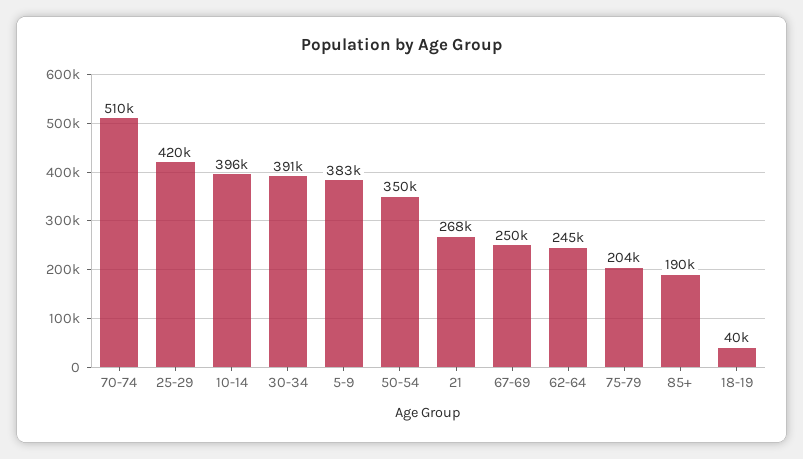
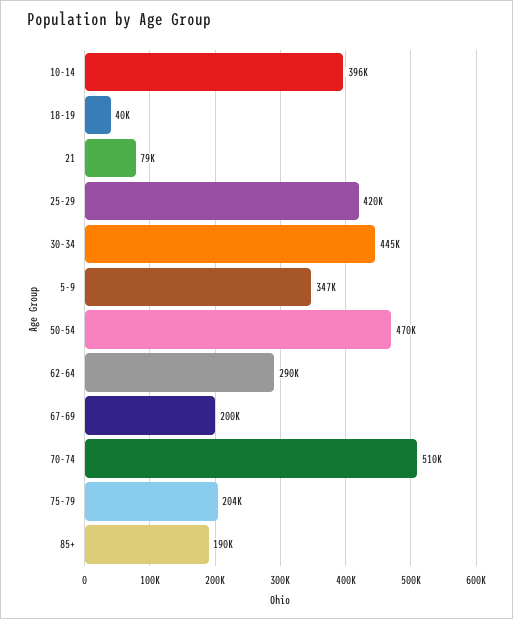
  {
    "70-74": 510000,
    "25-29": 420000,
    "10-14": 396000,
-   "30-34": 391000,
+   "30-34": 445000,
-   "5-9": 383000,
+   "5-9": 347000,
-   "50-54": 350000,
+   "50-54": 470000,
-   "21": 268000,
+   "21": 79000,
-   "67-69": 250000,
+   "67-69": 200000,
-   "62-64": 245000,
+   "62-64": 290000,
    "75-79": 204000,
    "85+": 190000,
    "18-19": 40000
  }

